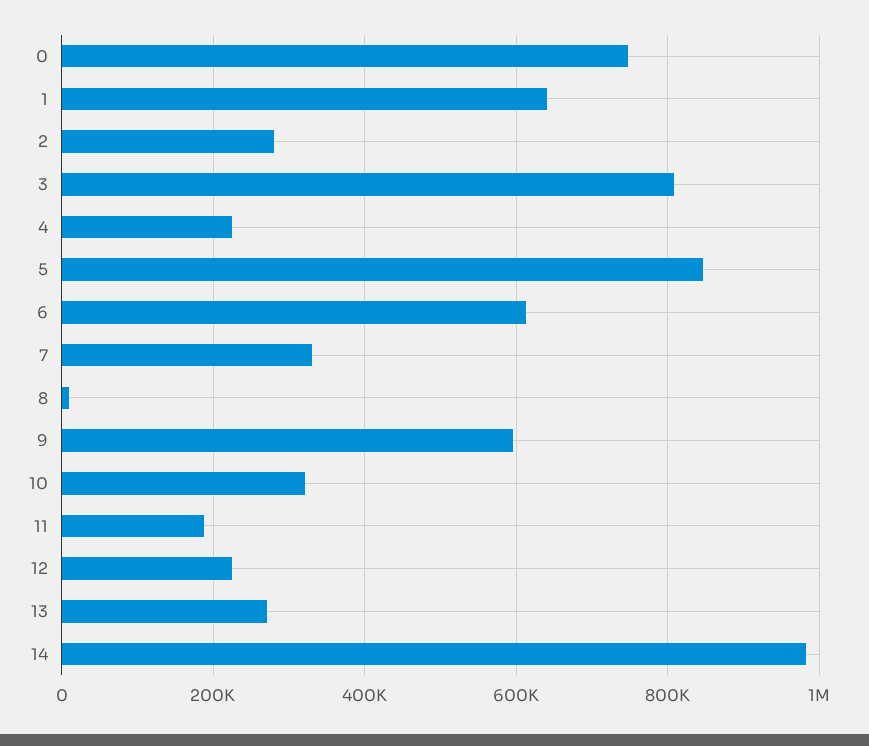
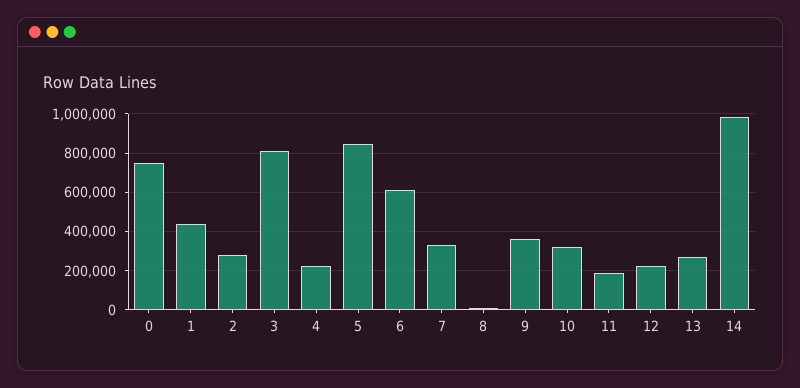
  {
    "0": 740000,
-   "1": 640000,
+   "1": 450000,
    "2": 280000,
    "3": 800000,
    "4": 220000,
    "5": 840000,
    "6": 620000,
    "7": 340000,
    "8": 0,
-   "9": 600000,
+   "9": 350000,
    "10": 320000,
    "11": 180000,
    "12": 220000,
    "13": 280000,
    "14": 980000
  }

